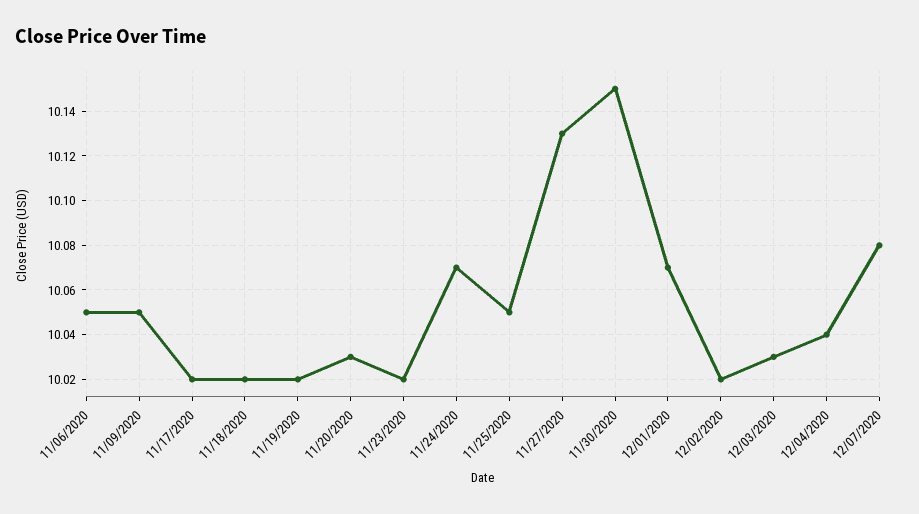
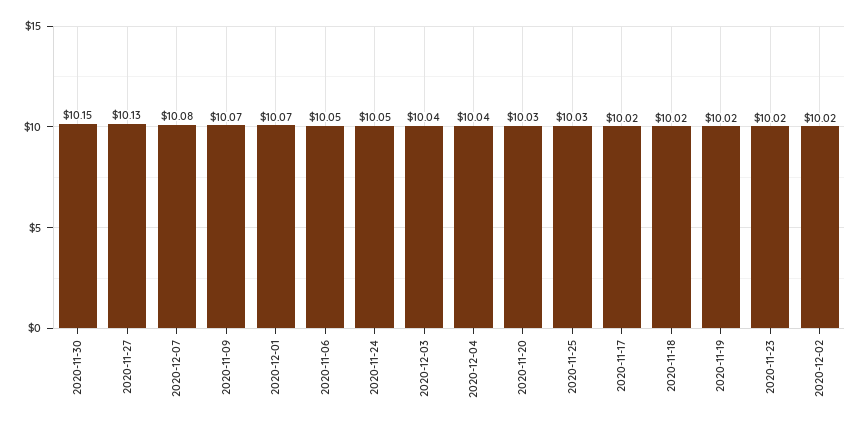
  {
    "11/06/2020": 10.05,
-   "11/09/2020": 10.05,
+   "11/09/2020": 10.07,
    "11/17/2020": 10.02,
    "11/18/2020": 10.02,
    "11/19/2020": 10.02,
    "11/20/2020": 10.03,
    "11/23/2020": 10.02,
-   "11/24/2020": 10.07,
+   "11/24/2020": 10.05,
-   "11/25/2020": 10.05,
+   "11/25/2020": 10.03,
    "11/27/2020": 10.13,
    "11/30/2020": 10.15,
    "12/01/2020": 10.07,
    "12/02/2020": 10.02,
-   "12/03/2020": 10.03,
+   "12/03/2020": 10.04,
    "12/04/2020": 10.04,
    "12/07/2020": 10.08
  }

